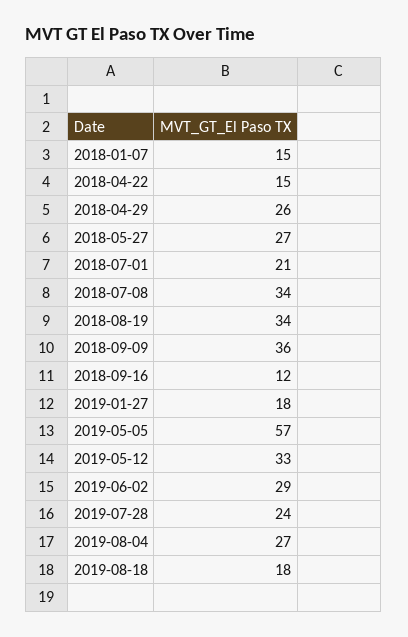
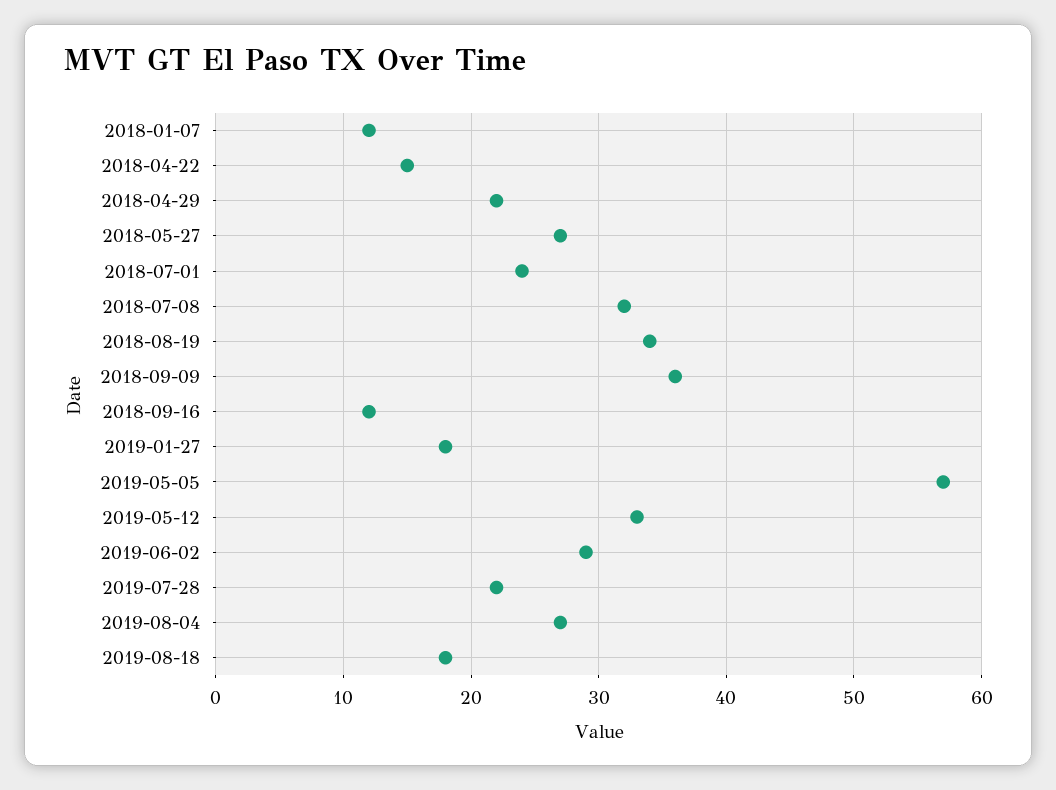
  {
-   "2018-01-07": 15,
+   "2018-01-07": 12,
    "2018-04-22": 15,
-   "2018-04-29": 26,
+   "2018-04-29": 22,
    "2018-05-27": 27,
-   "2018-07-01": 21,
+   "2018-07-01": 24,
-   "2018-07-08": 34,
+   "2018-07-08": 32,
    "2018-08-19": 34,
    "2018-09-09": 36,
    "2018-09-16": 12,
    "2019-01-27": 18,
    "2019-05-05": 57,
    "2019-05-12": 33,
    "2019-06-02": 29,
-   "2019-07-28": 24,
+   "2019-07-28": 22,
    "2019-08-04": 27,
    "2019-08-18": 18
  }

